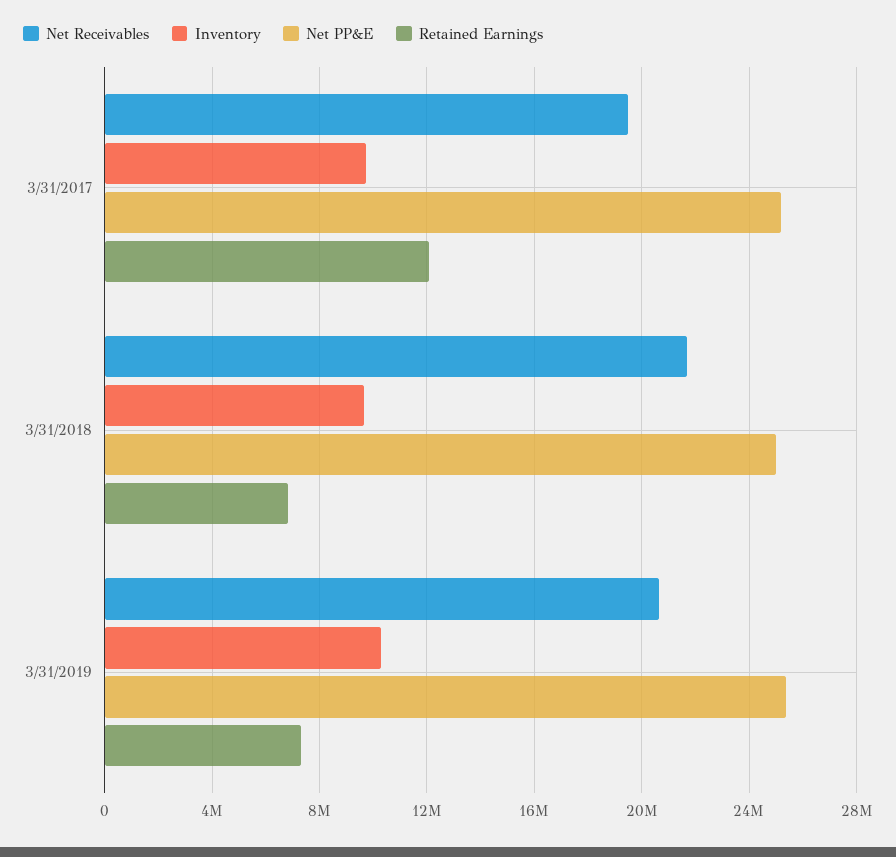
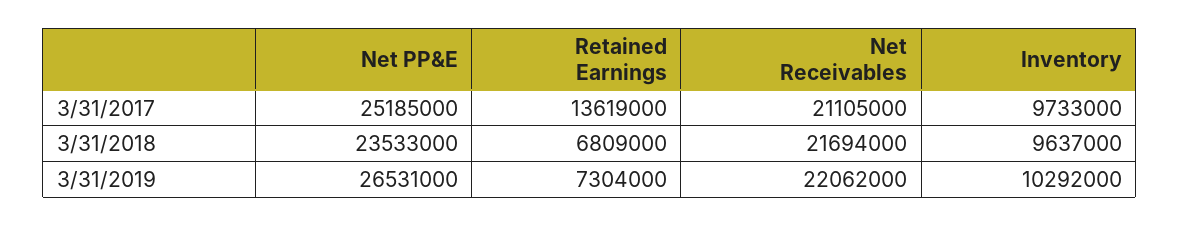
  {
    "Net Receivables": {
-     "3/31/2017": 19500000,
+     "3/31/2017": 21105000,
      "3/31/2018": 21694000,
-     "3/31/2019": 20500000
+     "3/31/2019": 22062000
    },
    "Inventory": {
      "3/31/2017": 9733000,
      "3/31/2018": 9637000,
      "3/31/2019": 10292000
    },
    "Net PP&E": {
      "3/31/2017": 25185000,
-     "3/31/2018": 25000000,
+     "3/31/2018": 23533000,
-     "3/31/2019": 25500000
+     "3/31/2019": 26531000
    },
    "Retained Earnings": {
-     "3/31/2017": 12000000,
+     "3/31/2017": 13619000,
      "3/31/2018": 6809000,
      "3/31/2019": 7304000
    }
  }

